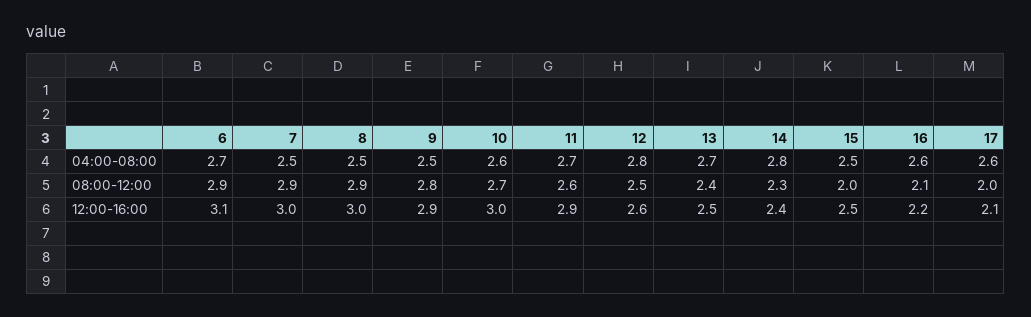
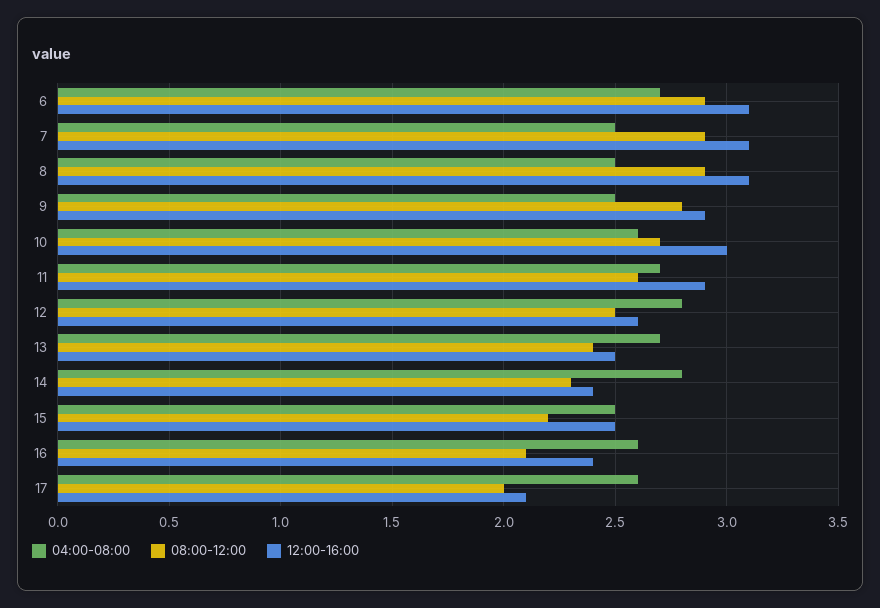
  {
    "04:00-08:00": {
      "6": 2.7,
      "7": 2.5,
      "8": 2.5,
      "9": 2.5,
      "10": 2.6,
      "11": 2.7,
      "12": 2.8,
      "13": 2.7,
      "14": 2.8,
      "15": 2.5,
      "16": 2.6,
      "17": 2.6
    },
    "08:00-12:00": {
      "6": 2.9,
      "7": 2.9,
      "8": 2.9,
      "9": 2.8,
      "10": 2.7,
      "11": 2.6,
      "12": 2.5,
      "13": 2.4,
      "14": 2.3,
-     "15": 2,
+     "15": 2.2,
      "16": 2.1,
      "17": 2
    },
    "12:00-16:00": {
      "6": 3.1,
-     "7": 3,
+     "7": 3.1,
-     "8": 3,
+     "8": 3.1,
      "9": 2.9,
      "10": 3,
      "11": 2.9,
      "12": 2.6,
      "13": 2.5,
      "14": 2.4,
      "15": 2.5,
-     "16": 2.2,
+     "16": 2.4,
      "17": 2.1
    }
  }

